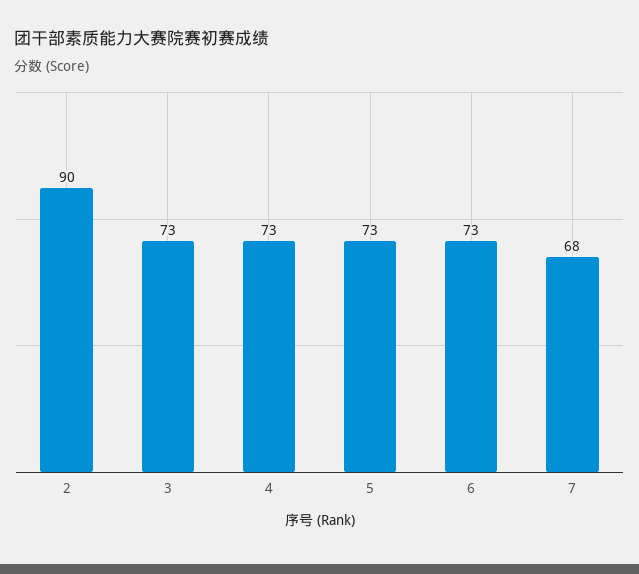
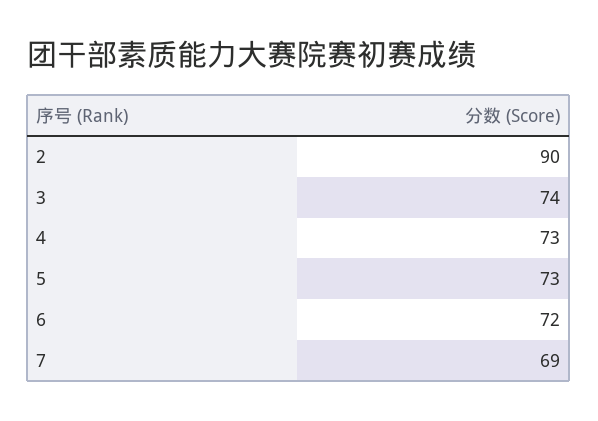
  {
    "2": 90,
-   "3": 73,
+   "3": 74,
    "4": 73,
    "5": 73,
-   "6": 73,
+   "6": 72,
-   "7": 68
+   "7": 69
  }

